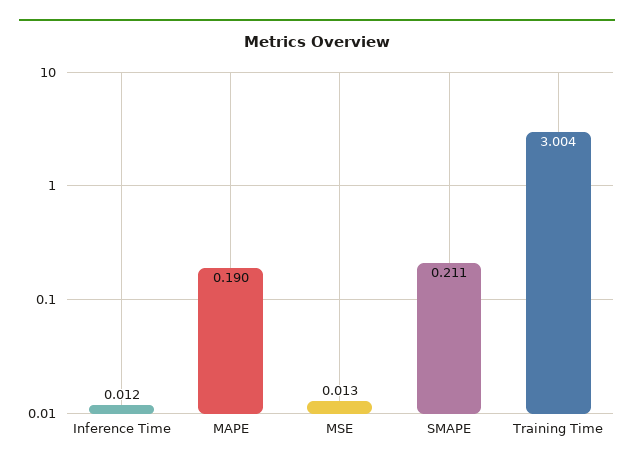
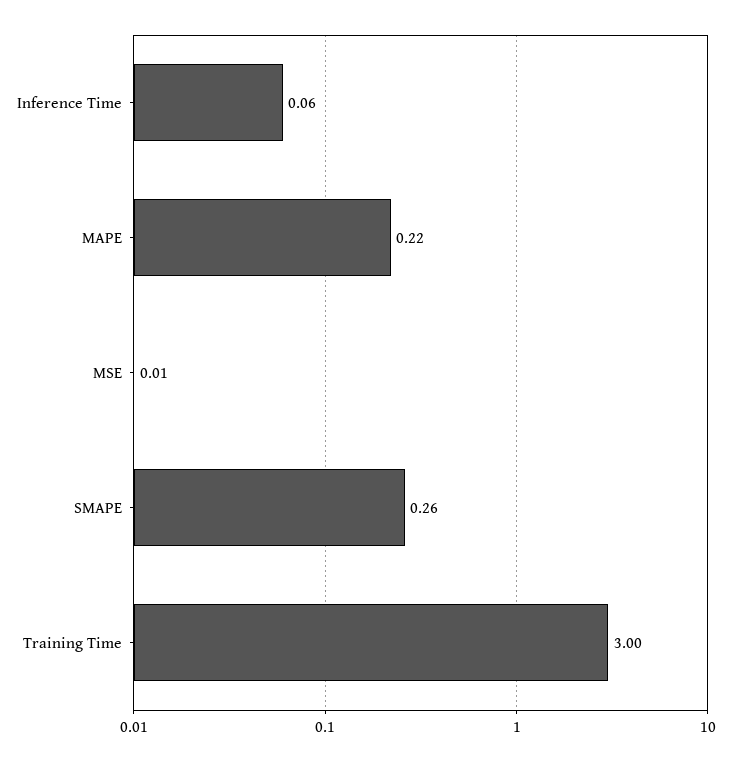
  {
-   "Inference Time": 0.012,
+   "Inference Time": 0.06,
-   "MAPE": 0.19,
+   "MAPE": 0.22,
    "MSE": 0.013,
-   "SMAPE": 0.211,
+   "SMAPE": 0.26,
    "Training Time": 3.004
  }

